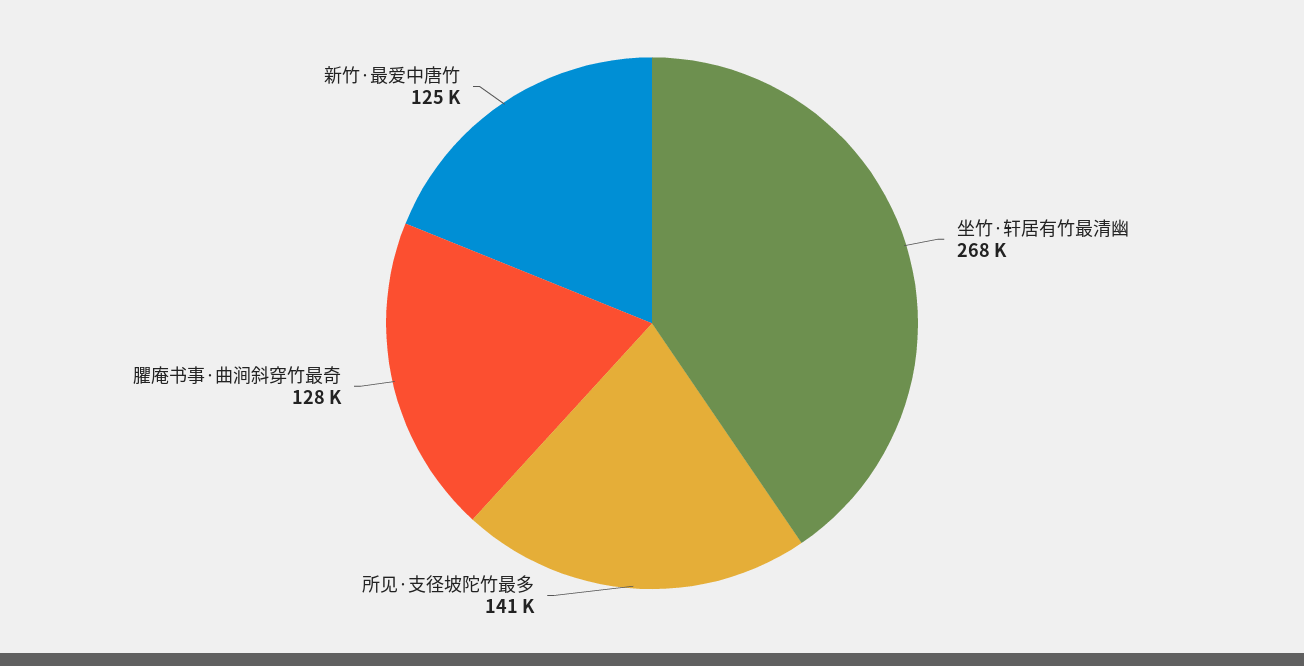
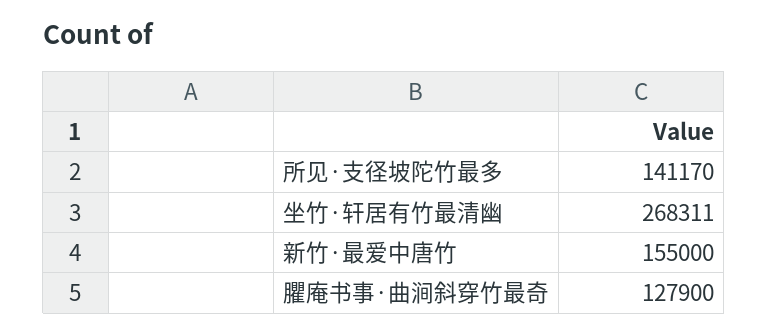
  {
    "坐竹·轩居有竹最清幽": 268311,
    "所见·支径坡陀竹最多": 141170,
    "臞庵书事·曲涧斜穿竹最奇": 127900,
-   "新竹·最爱中唐竹": 125000
+   "新竹·最爱中唐竹": 155000
  }

